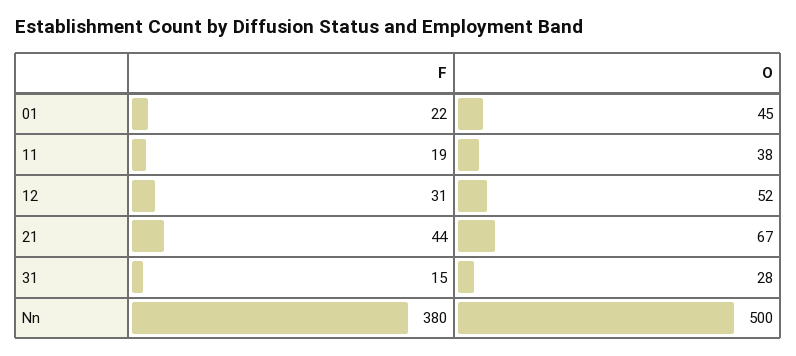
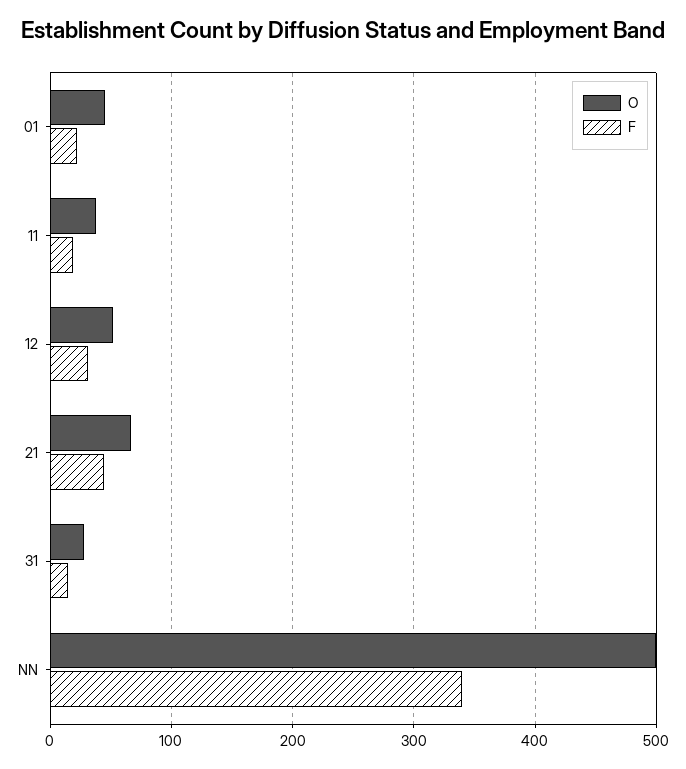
  {
    "F": {
      "01": 22,
      "11": 19,
      "12": 31,
      "21": 44,
      "31": 15,
-     "Nn": 380
+     "Nn": 340
    },
    "O": {
      "01": 45,
      "11": 38,
      "12": 52,
      "21": 67,
      "31": 28,
      "Nn": 500
    }
  }

